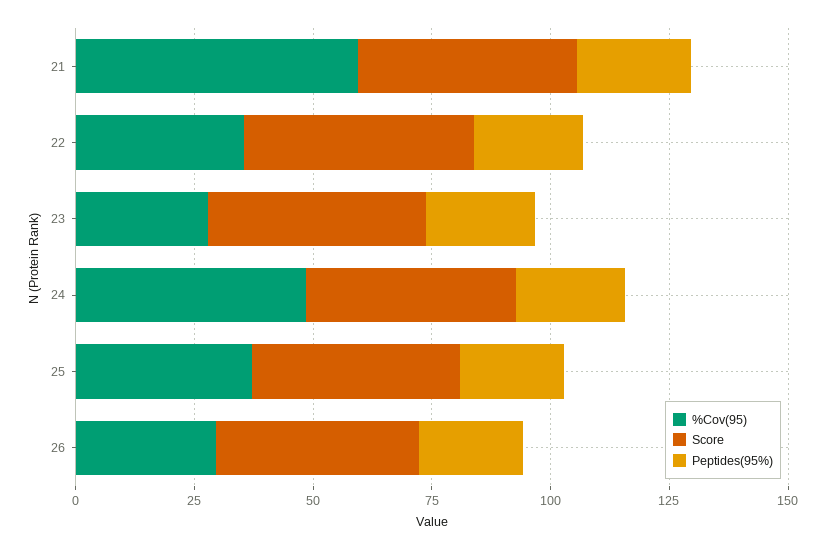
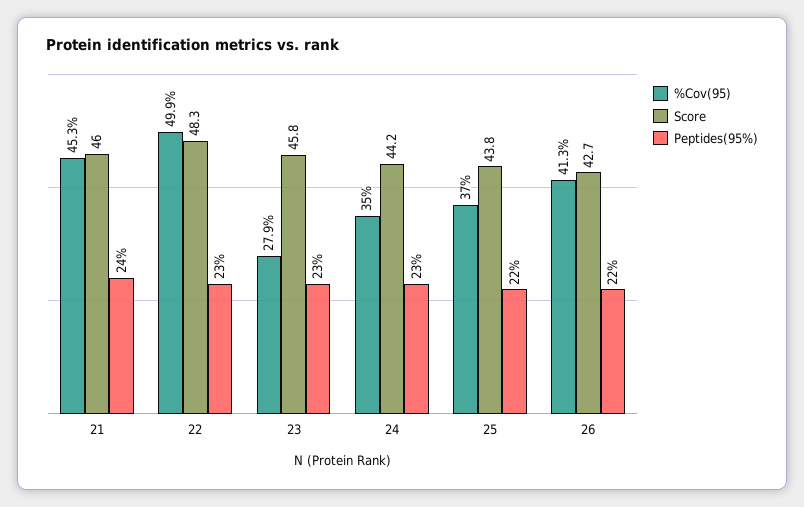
  {
    "%Cov(95)": {
-     "21": 60,
+     "21": 45.3,
-     "22": 35,
+     "22": 49.9,
      "23": 27.9,
-     "24": 50,
+     "24": 35,
      "25": 37,
-     "26": 30
+     "26": 41.3
    },
    "Score": {
      "21": 46,
      "22": 48.3,
      "23": 45.8,
      "24": 44.2,
      "25": 43.8,
      "26": 42.7
    },
    "Peptides(95%)": {
      "21": 24,
      "22": 23,
      "23": 23,
      "24": 23,
      "25": 22,
      "26": 22
    }
  }

